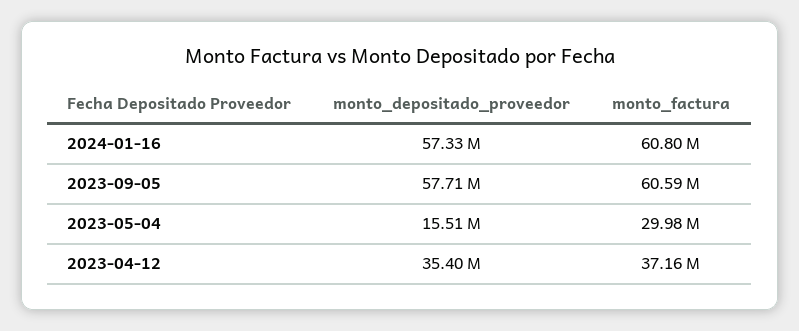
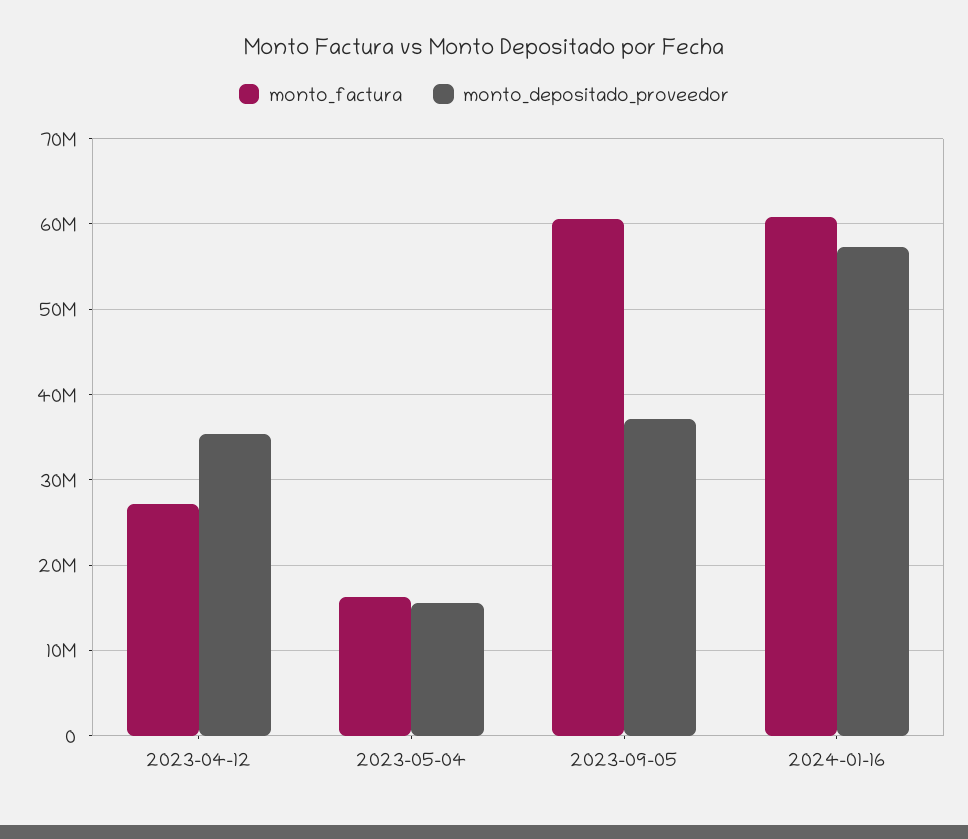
  {
    "monto_depositado_proveedor": {
      "2024-01-16": 57330000,
-     "2023-09-05": 57710000,
+     "2023-09-05": 37000000,
      "2023-05-04": 15510000,
      "2023-04-12": 35400000
    },
    "monto_factura": {
      "2024-01-16": 60800000,
      "2023-09-05": 60590000,
-     "2023-05-04": 29980000,
+     "2023-05-04": 16000000,
-     "2023-04-12": 37160000
+     "2023-04-12": 27000000
    }
  }

